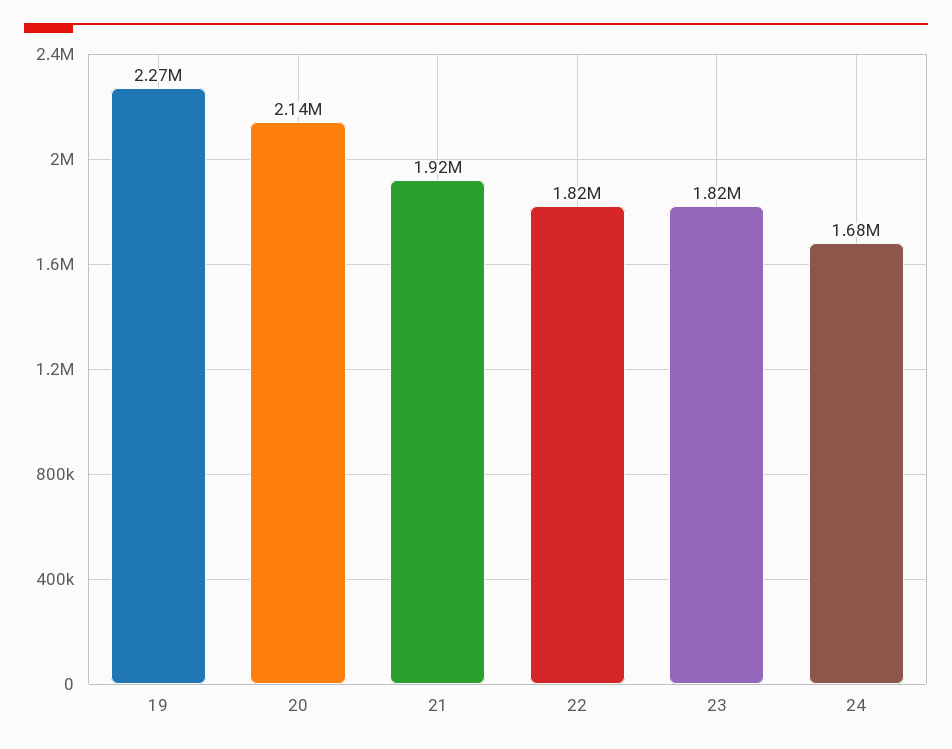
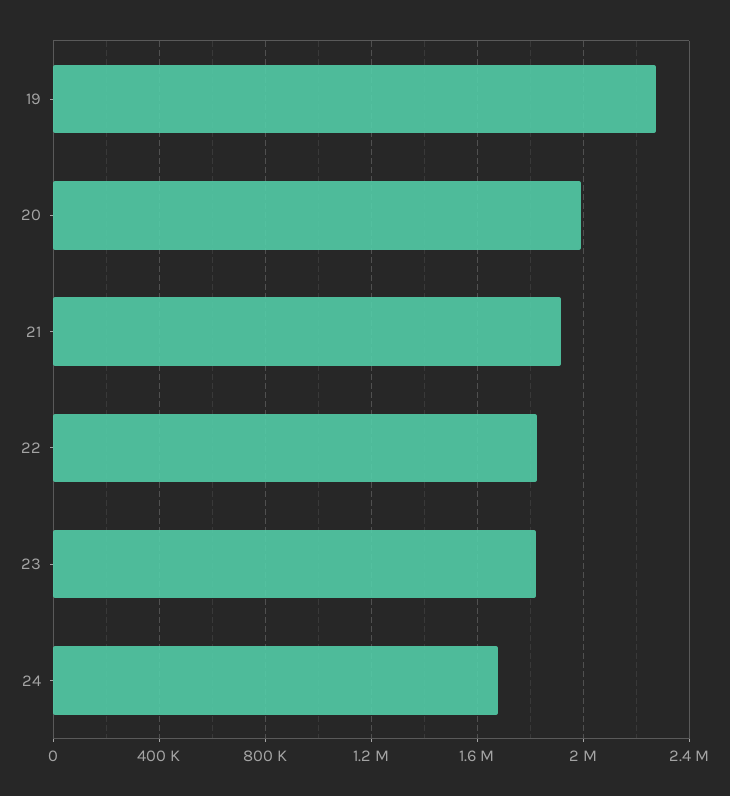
  {
    "19": 2270000,
-   "20": 2140000,
+   "20": 2000000,
    "21": 1920000,
    "22": 1820000,
    "23": 1820000,
    "24": 1680000
  }

